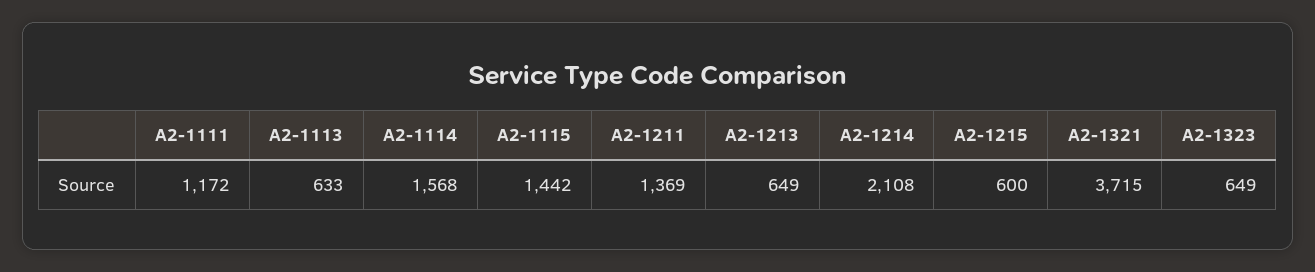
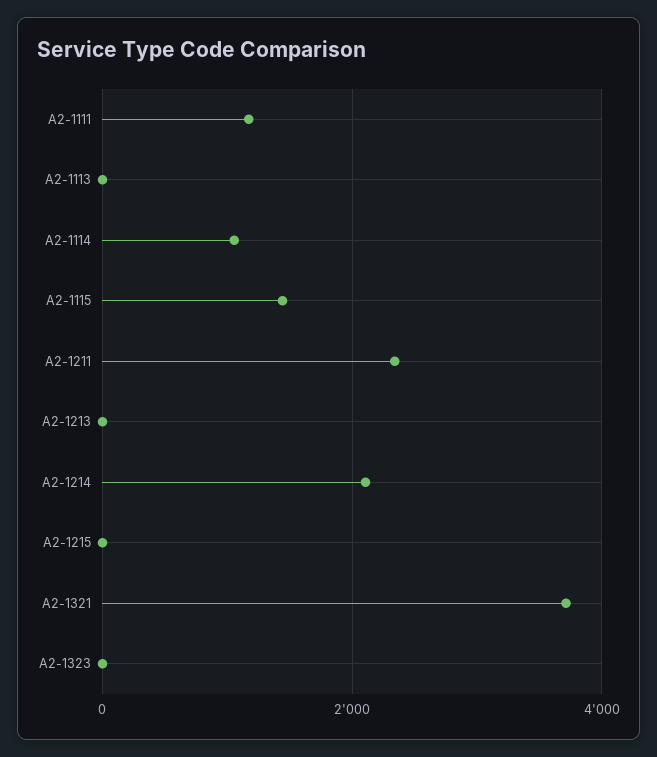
  {
    "A2-1111": 1172,
-   "A2-1113": 633,
+   "A2-1113": 0,
-   "A2-1114": 1568,
+   "A2-1114": 1000,
    "A2-1115": 1442,
-   "A2-1211": 1369,
+   "A2-1211": 2400,
-   "A2-1213": 649,
+   "A2-1213": 0,
    "A2-1214": 2108,
-   "A2-1215": 600,
+   "A2-1215": 0,
    "A2-1321": 3715,
-   "A2-1323": 649
+   "A2-1323": 0
  }

